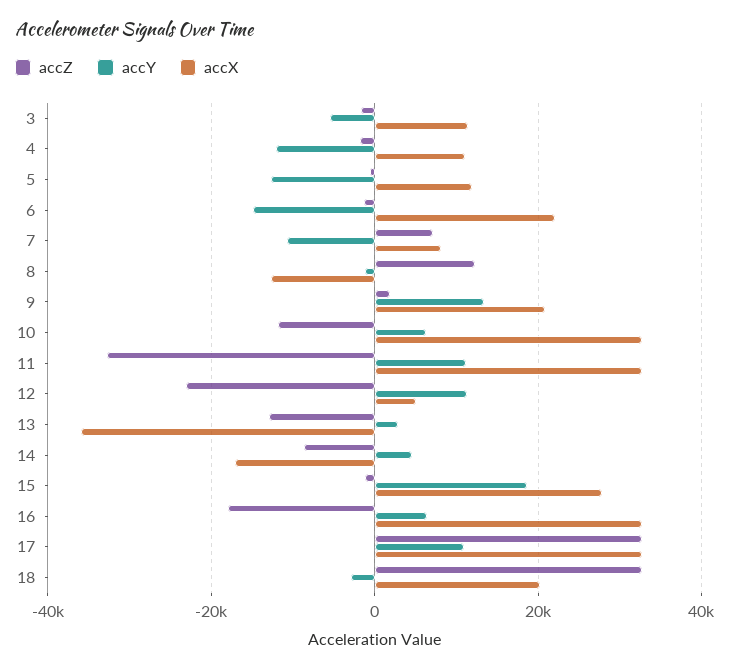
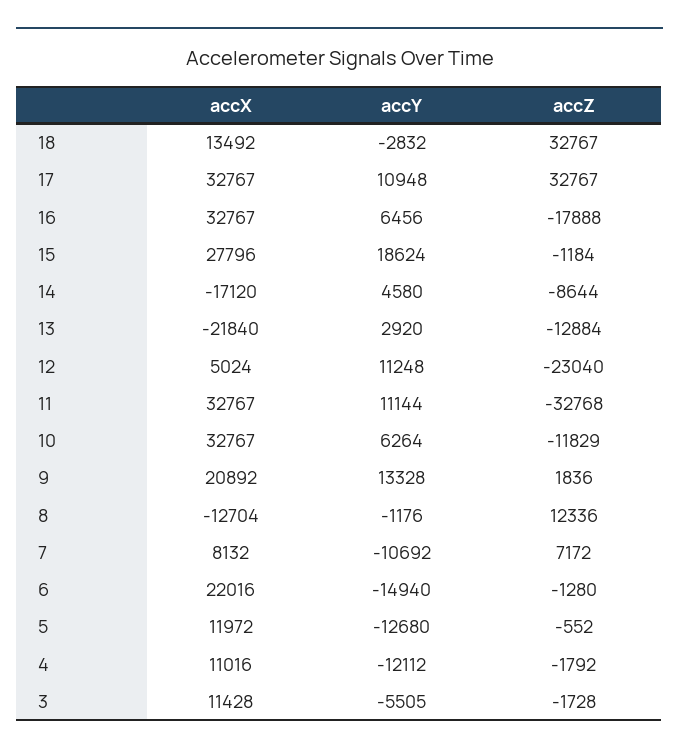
  {
    "accZ": {
      "3": -1728,
      "4": -1792,
      "5": -552,
      "6": -1280,
      "7": 7172,
      "8": 12336,
      "9": 1836,
      "10": -11829,
      "11": -32768,
      "12": -23040,
      "13": -12884,
      "14": -8644,
      "15": -1184,
      "16": -17888,
      "17": 32767,
      "18": 32767
    },
    "accY": {
      "3": -5505,
      "4": -12112,
      "5": -12680,
      "6": -14940,
      "7": -10692,
      "8": -1176,
      "9": 13328,
      "10": 6264,
      "11": 11144,
      "12": 11248,
      "13": 2920,
      "14": 4580,
      "15": 18624,
      "16": 6456,
      "17": 10948,
      "18": -2832
    },
    "accX": {
      "3": 11428,
      "4": 11016,
      "5": 11972,
      "6": 22016,
      "7": 8132,
      "8": -12704,
      "9": 20892,
      "10": 32767,
      "11": 32767,
      "12": 5024,
-     "13": -36000,
+     "13": -21840,
      "14": -17120,
      "15": 27796,
      "16": 32767,
      "17": 32767,
-     "18": 20000
+     "18": 13492
    }
  }

